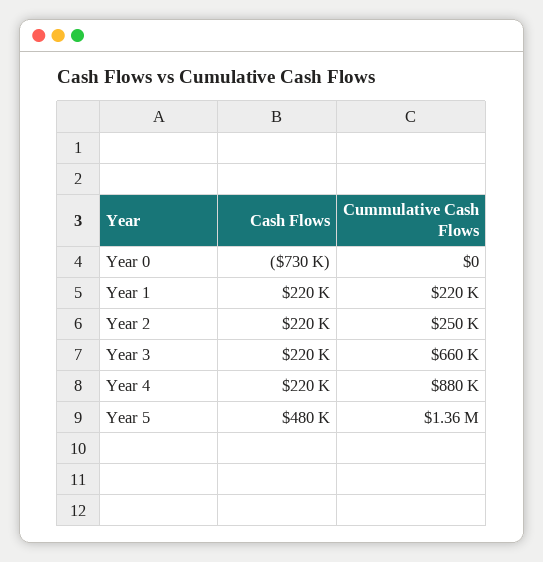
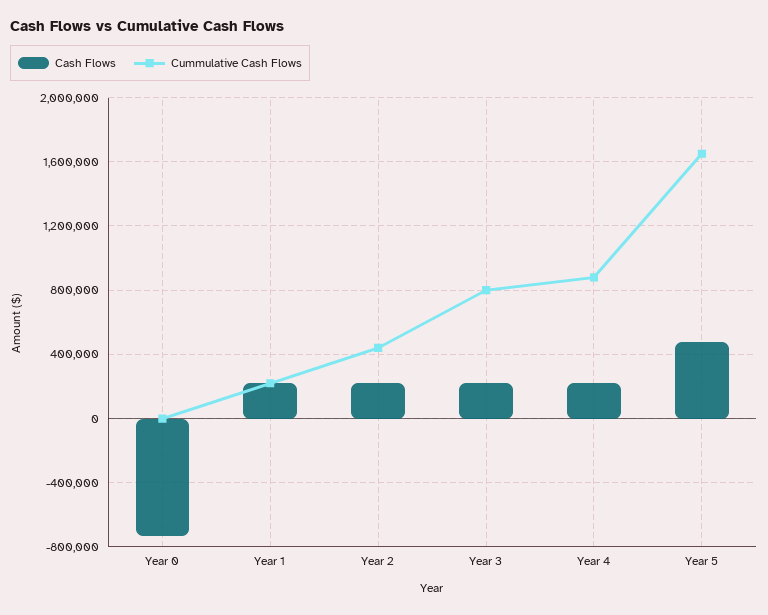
  {
    "Cash Flows": {
      "Year 0": -730000,
      "Year 1": 220000,
      "Year 2": 220000,
      "Year 3": 220000,
      "Year 4": 220000,
      "Year 5": 480000
    },
    "Cummulative Cash Flows": {
      "Year 0": 0,
      "Year 1": 220000,
-     "Year 2": 250000,
+     "Year 2": 450000,
-     "Year 3": 660000,
+     "Year 3": 800000,
      "Year 4": 880000,
-     "Year 5": 1360000
+     "Year 5": 1650000
    }
  }

